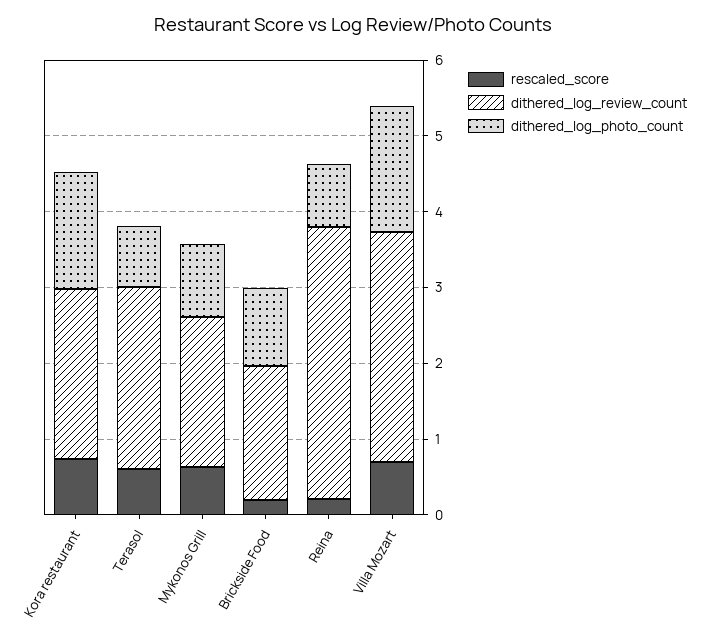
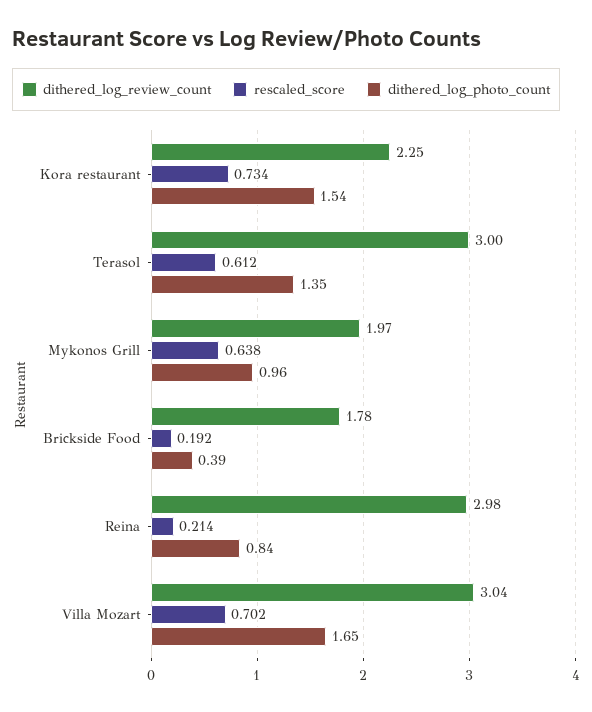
  {
    "rescaled_score": {
      "Kora restaurant": 0.734,
      "Terasol": 0.612,
      "Mykonos Grill": 0.638,
      "Brickside Food": 0.192,
      "Reina": 0.214,
      "Villa Mozart": 0.702
    },
    "dithered_log_review_count": {
      "Kora restaurant": 2.25,
-     "Terasol": 2.4,
+     "Terasol": 3,
      "Mykonos Grill": 1.97,
      "Brickside Food": 1.78,
-     "Reina": 3.6,
+     "Reina": 2.98,
      "Villa Mozart": 3.04
    },
    "dithered_log_photo_count": {
      "Kora restaurant": 1.54,
-     "Terasol": 0.8,
+     "Terasol": 1.35,
      "Mykonos Grill": 0.96,
-     "Brickside Food": 1,
+     "Brickside Food": 0.39,
      "Reina": 0.84,
      "Villa Mozart": 1.65
    }
  }

